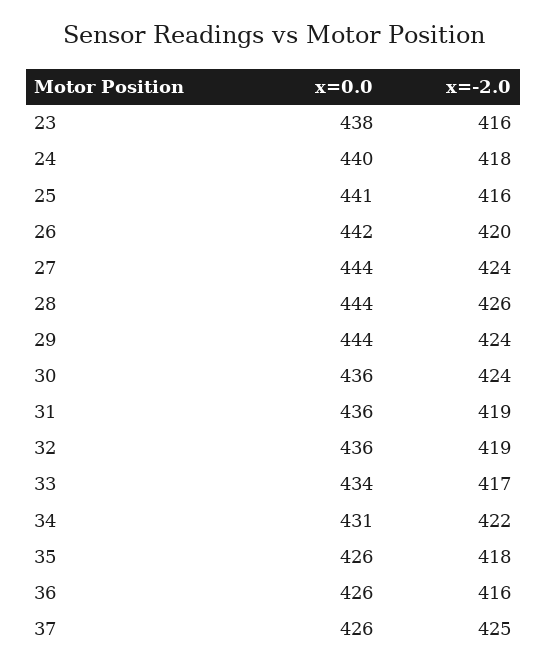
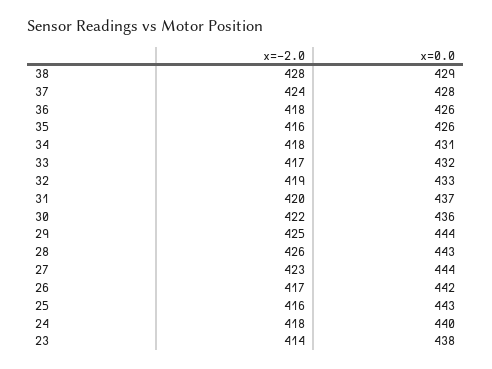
  {
    "x=0.0": {
      "23": 438,
      "24": 440,
-     "25": 441,
+     "25": 443,
      "26": 442,
      "27": 444,
-     "28": 444,
+     "28": 443,
      "29": 444,
      "30": 436,
-     "31": 436,
+     "31": 437,
-     "32": 436,
+     "32": 433,
-     "33": 434,
+     "33": 432,
      "34": 431,
      "35": 426,
      "36": 426,
-     "37": 426
+     "37": 428,
+     "38": 429
    },
    "x=-2.0": {
-     "23": 416,
+     "23": 414,
      "24": 418,
      "25": 416,
-     "26": 420,
+     "26": 417,
-     "27": 424,
+     "27": 423,
      "28": 426,
-     "29": 424,
+     "29": 425,
-     "30": 424,
+     "30": 422,
-     "31": 419,
+     "31": 420,
      "32": 419,
      "33": 417,
-     "34": 422,
+     "34": 418,
-     "35": 418,
+     "35": 416,
-     "36": 416,
+     "36": 418,
-     "37": 425
+     "37": 424,
+     "38": 428
    }
  }

